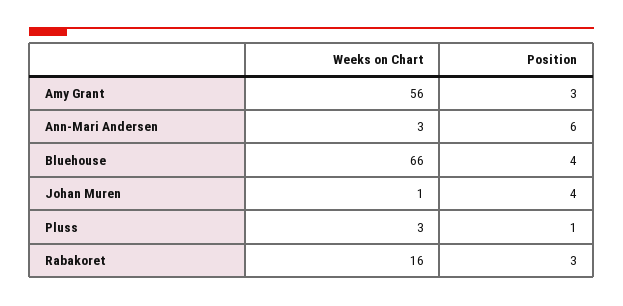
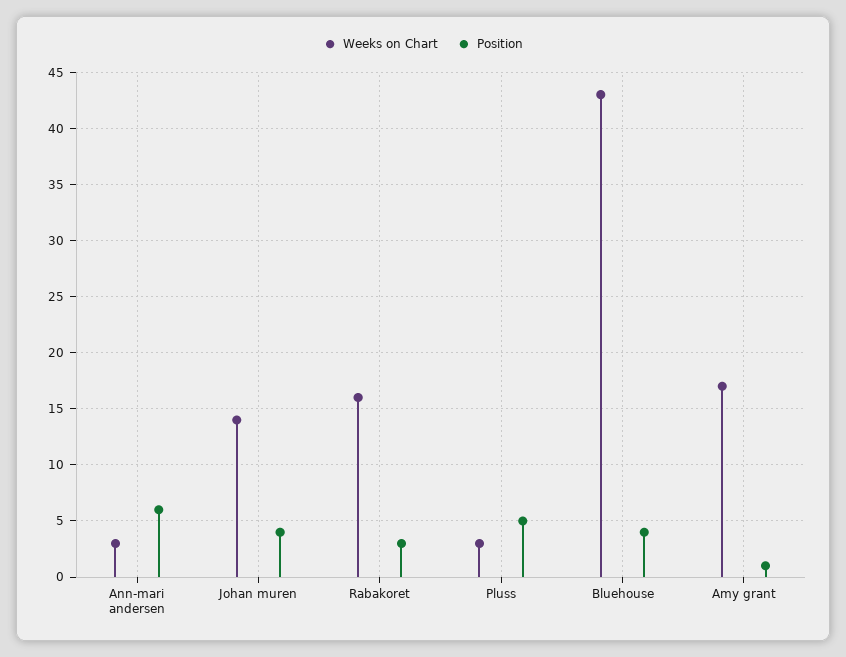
  {
    "Weeks on Chart": {
-     "Amy Grant": 56,
+     "Amy Grant": 17,
      "Ann-Mari Andersen": 3,
-     "Bluehouse": 66,
+     "Bluehouse": 43,
-     "Johan Muren": 1,
+     "Johan Muren": 14,
      "Pluss": 3,
      "Rabakoret": 16
    },
    "Position": {
-     "Amy Grant": 3,
+     "Amy Grant": 1,
      "Ann-Mari Andersen": 6,
      "Bluehouse": 4,
      "Johan Muren": 4,
-     "Pluss": 1,
+     "Pluss": 5,
      "Rabakoret": 3
    }
  }

